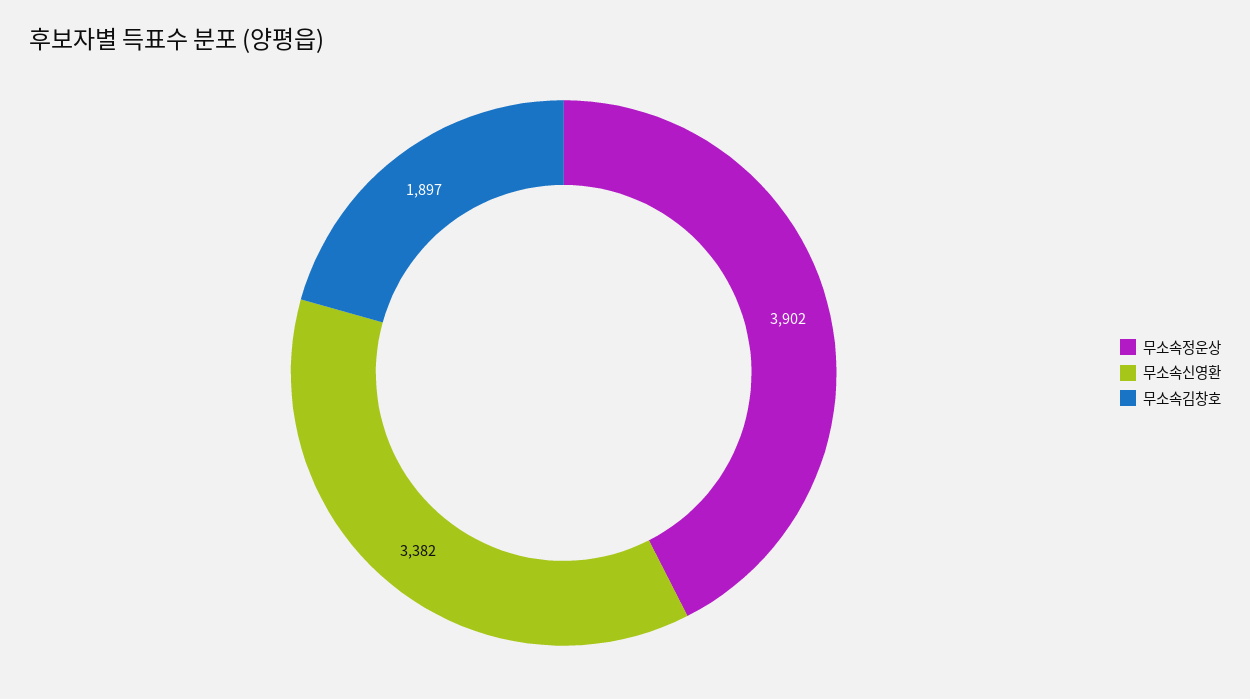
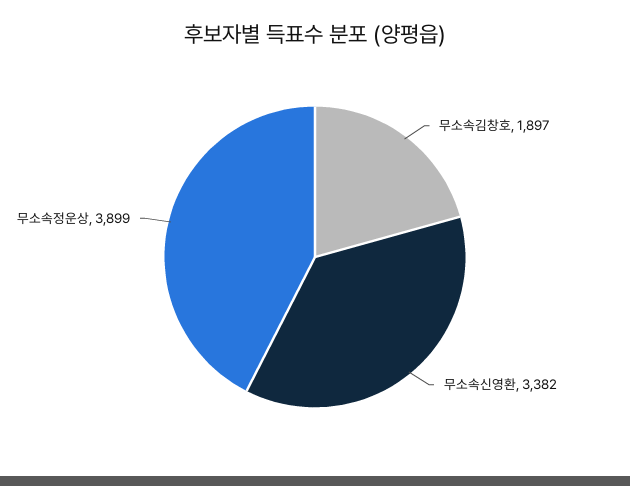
  {
-   "무소속정운상": 3902,
+   "무소속정운상": 3899,
    "무소속신영환": 3382,
    "무소속김창호": 1897
  }

